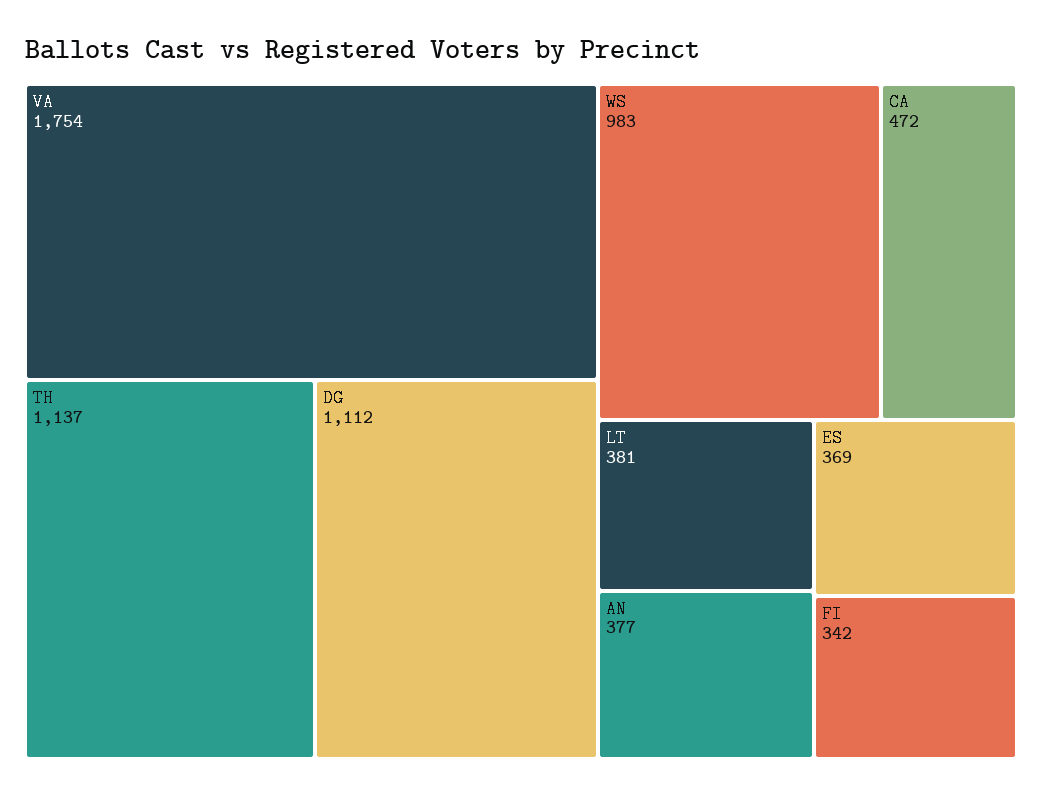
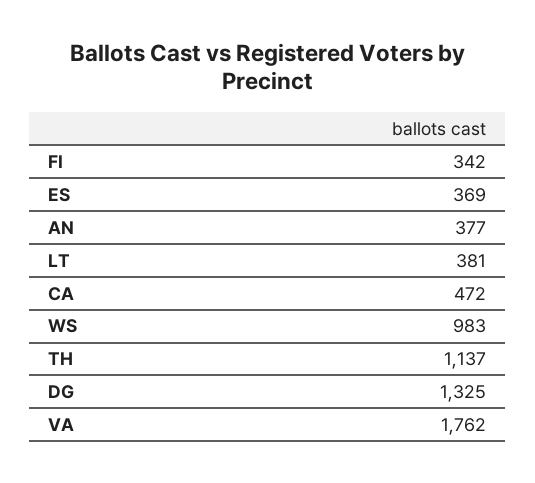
  {
-   "VA": 1754,
+   "VA": 1762,
    "TH": 1137,
-   "DG": 1112,
+   "DG": 1325,
    "WS": 983,
    "CA": 472,
    "LT": 381,
    "AN": 377,
    "ES": 369,
    "FI": 342
  }

